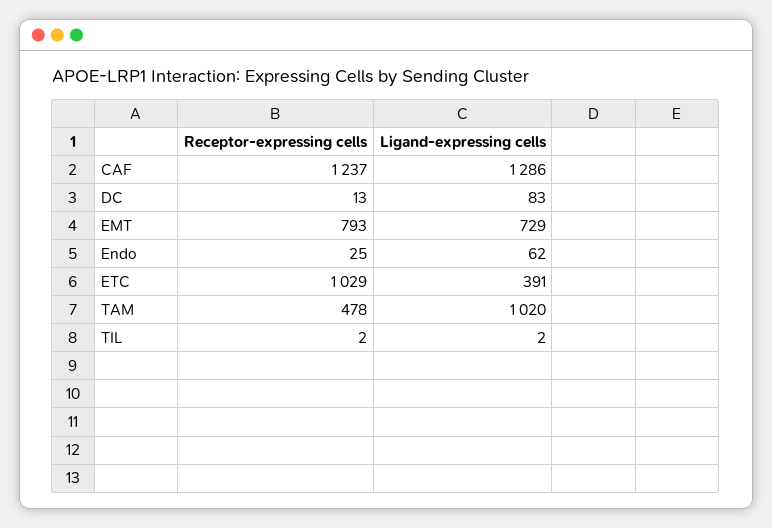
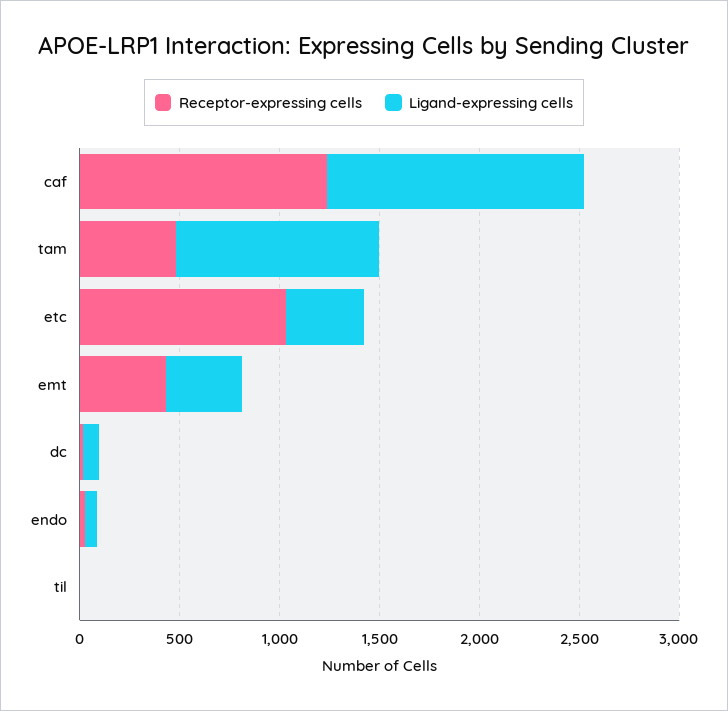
  {
    "Receptor-expressing cells": {
      "CAF": 1237,
      "DC": 13,
-     "EMT": 793,
+     "EMT": 400,
      "Endo": 25,
      "ETC": 1029,
      "TAM": 478,
      "TIL": 2
    },
    "Ligand-expressing cells": {
      "CAF": 1286,
      "DC": 83,
-     "EMT": 729,
+     "EMT": 400,
      "Endo": 62,
      "ETC": 391,
      "TAM": 1020,
      "TIL": 2
    }
  }

